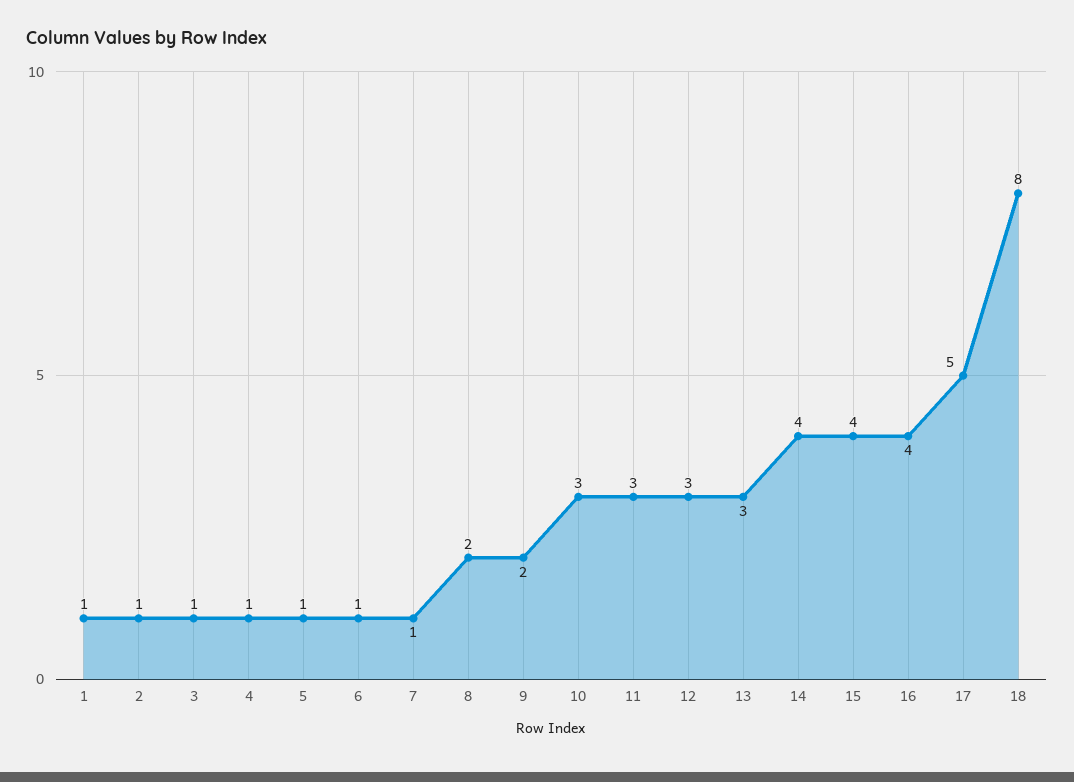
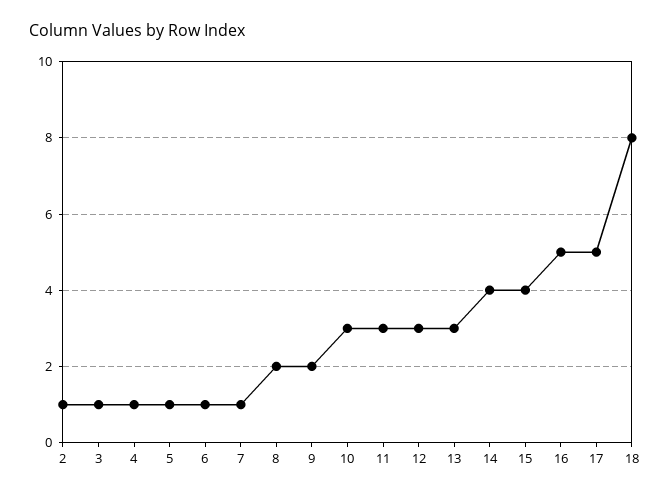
  {
-   "1": 1,
    "2": 1,
    "3": 1,
    "4": 1,
    "5": 1,
    "6": 1,
    "7": 1,
    "8": 2,
    "9": 2,
    "10": 3,
    "11": 3,
    "12": 3,
    "13": 3,
    "14": 4,
    "15": 4,
-   "16": 4,
+   "16": 5,
    "17": 5,
    "18": 8
  }

